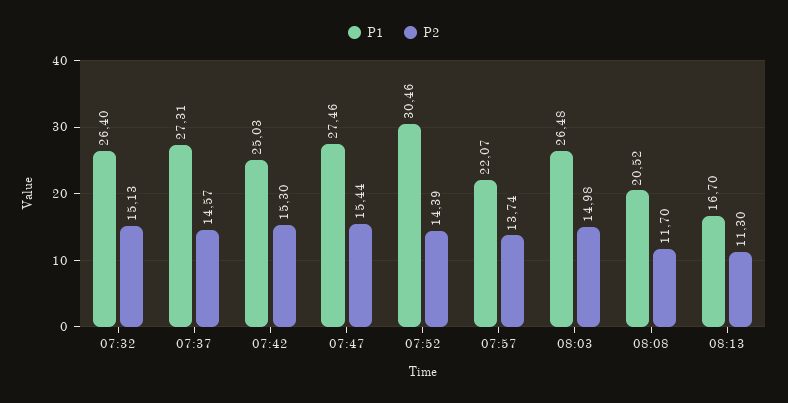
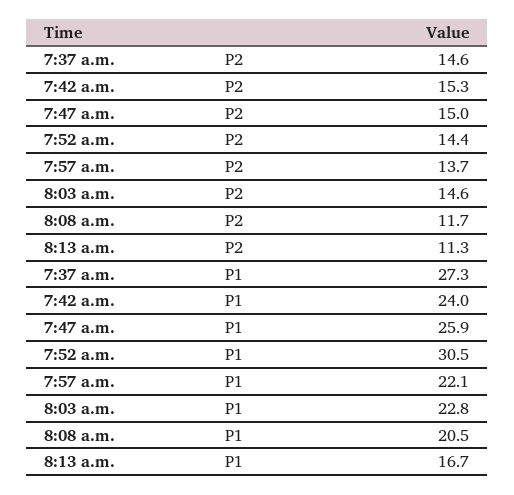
  {
    "P1": {
-     "07:32": 26.4,
      "07:37": 27.31,
-     "07:42": 25.03,
+     "07:42": 24,
-     "07:47": 27.46,
+     "07:47": 25.9,
      "07:52": 30.46,
      "07:57": 22.07,
-     "08:03": 26.48,
+     "08:03": 22.8,
      "08:08": 20.52,
      "08:13": 16.7
    },
    "P2": {
-     "07:32": 15.13,
      "07:37": 14.57,
      "07:42": 15.3,
-     "07:47": 15.44,
+     "07:47": 15,
      "07:52": 14.39,
      "07:57": 13.74,
-     "08:03": 14.98,
+     "08:03": 14.6,
      "08:08": 11.7,
      "08:13": 11.3
    }
  }

